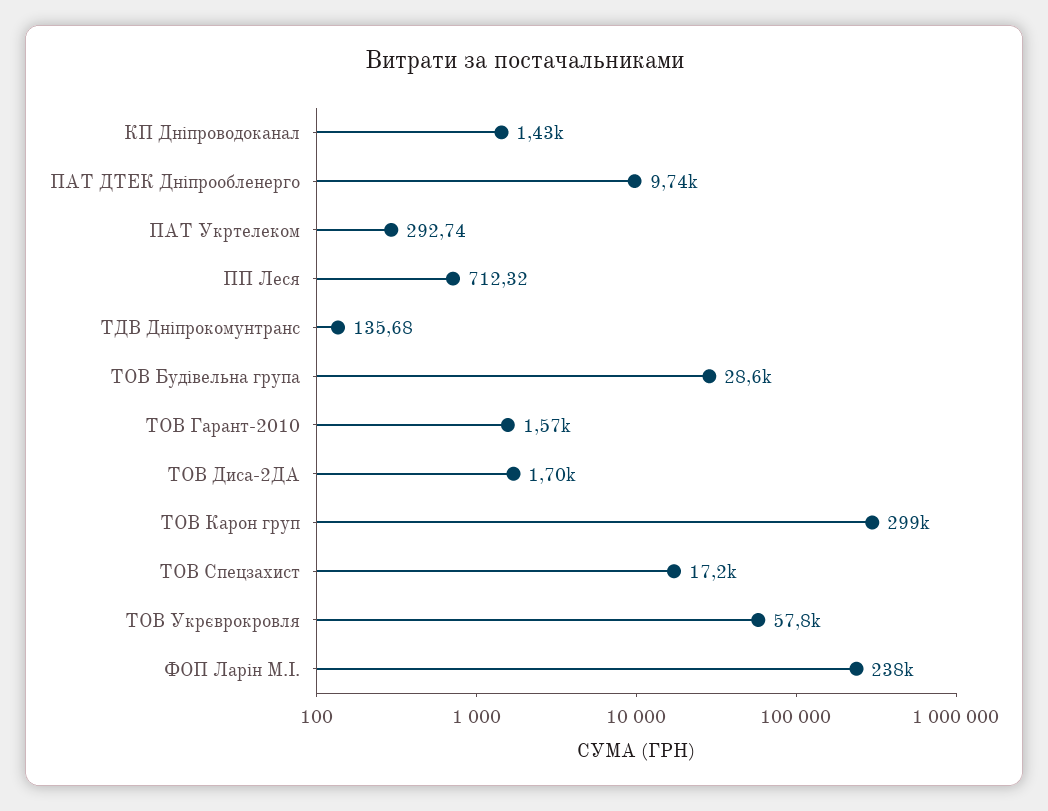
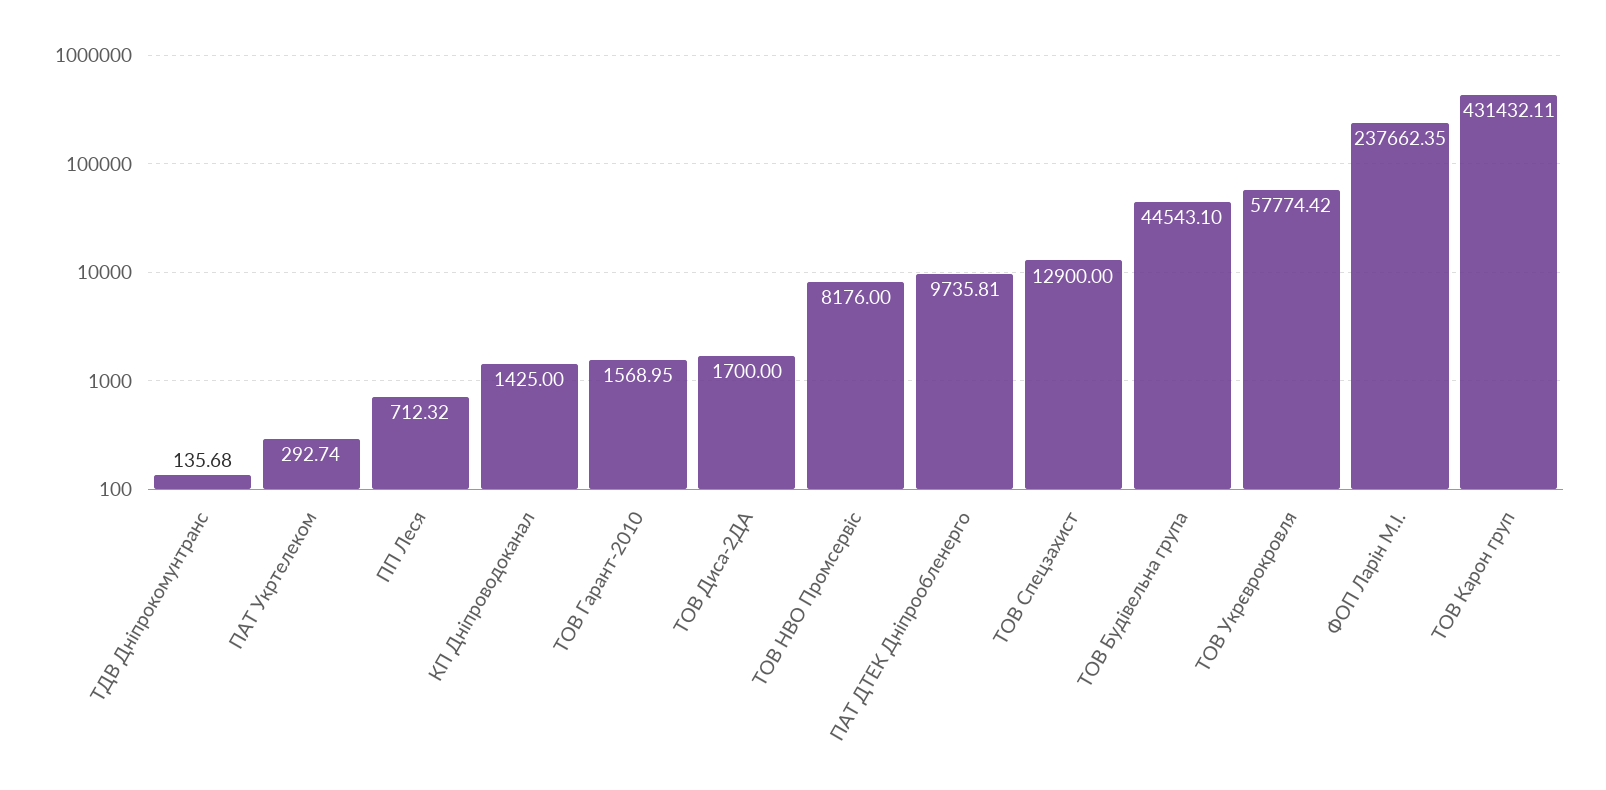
  {
    "КП Дніпроводоканал": 1425,
    "ПАТ ДТЕК Дніпрообленерго": 9735.81,
    "ПАТ Укртелеком": 292.74,
    "ПП Леся": 712.32,
    "ТДВ Дніпрокомунтранс": 135.68,
-   "ТОВ Будівельна група": 28600,
+   "ТОВ Будівельна група": 44543.1,
    "ТОВ Гарант-2010": 1568.95,
    "ТОВ Диса-2ДА": 1700,
-   "ТОВ Карон груп": 299000,
+   "ТОВ Карон груп": 431432.11,
-   "ТОВ Спецзахист": 17200,
+   "ТОВ Спецзахист": 12900,
    "ТОВ Укрєврокровля": 57774.42,
-   "ФОП Ларін М.І.": 237662.35
+   "ФОП Ларін М.І.": 237662.35,
+   "ТОВ НВО Промсервіс": 8176
  }

